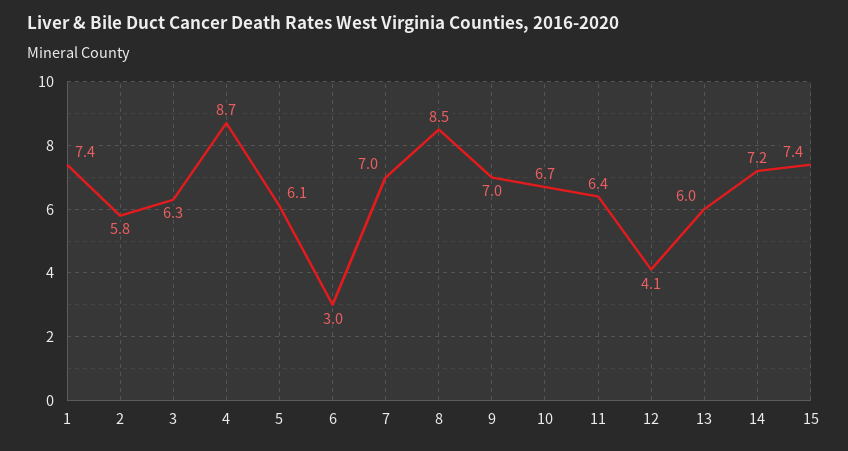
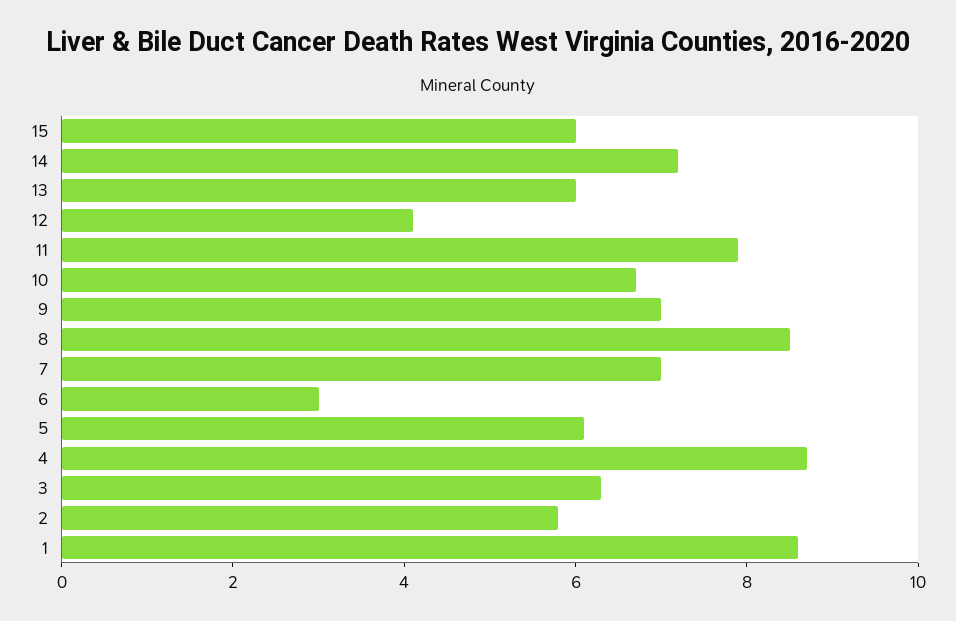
  {
-   "1": 7.4,
+   "1": 8.5,
    "2": 5.8,
    "3": 6.3,
    "4": 8.7,
    "5": 6.1,
    "6": 3,
    "7": 7,
    "8": 8.5,
    "9": 7,
    "10": 6.7,
-   "11": 6.4,
+   "11": 8,
    "12": 4.1,
    "13": 6,
    "14": 7.2,
-   "15": 7.4
+   "15": 6
  }

